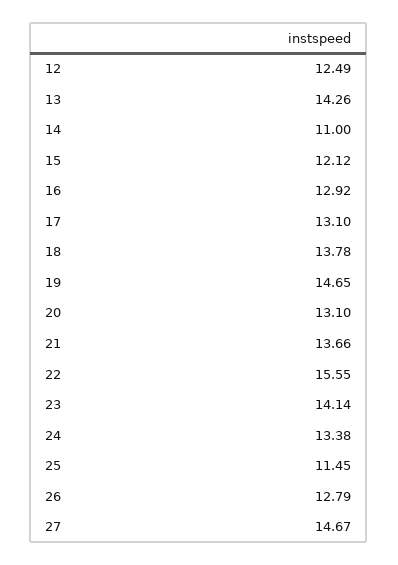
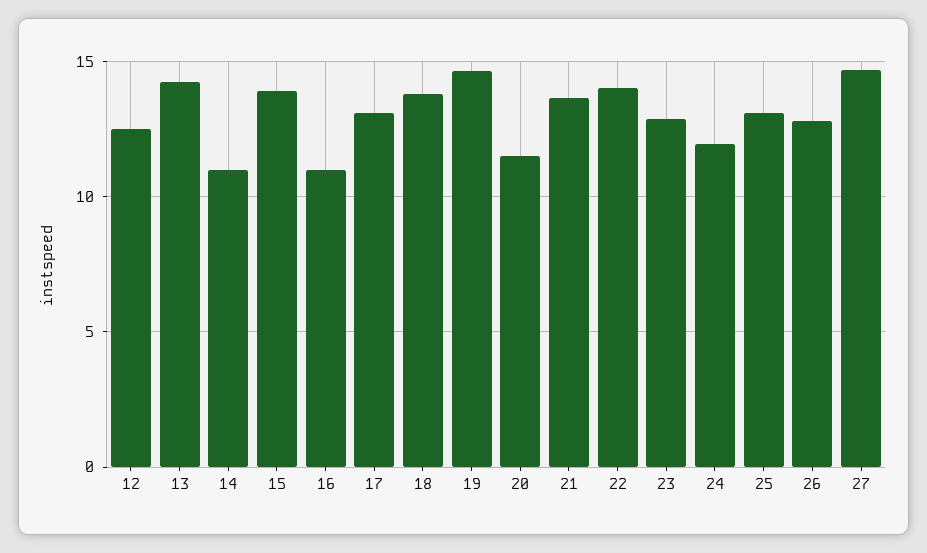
  {
    "12": 12.49,
    "13": 14.26,
    "14": 11,
-   "15": 12.12,
+   "15": 14,
-   "16": 12.92,
+   "16": 11,
    "17": 13.1,
    "18": 13.78,
    "19": 14.65,
-   "20": 13.1,
+   "20": 11.5,
    "21": 13.66,
-   "22": 15.55,
+   "22": 14,
-   "23": 14.14,
+   "23": 13,
-   "24": 13.38,
+   "24": 12,
-   "25": 11.45,
+   "25": 13,
    "26": 12.79,
    "27": 14.67
  }

